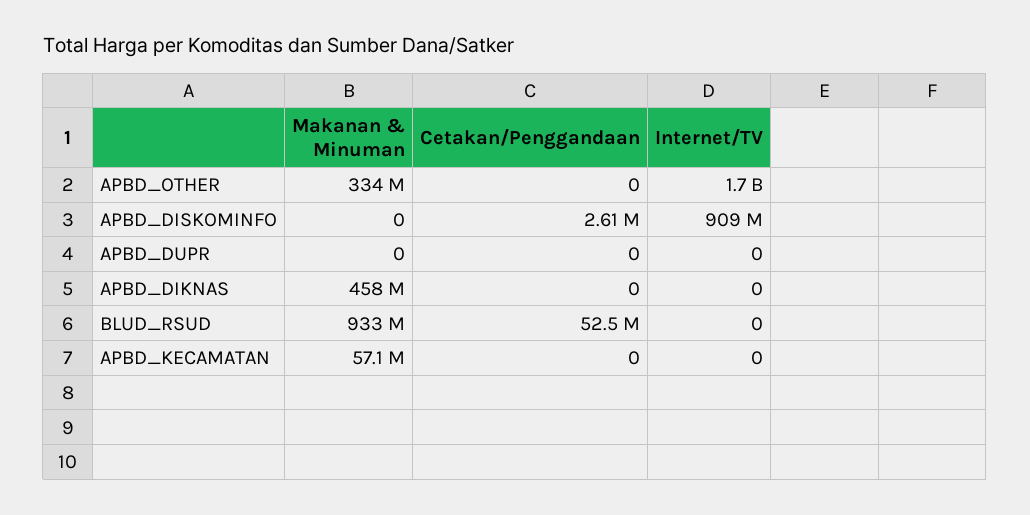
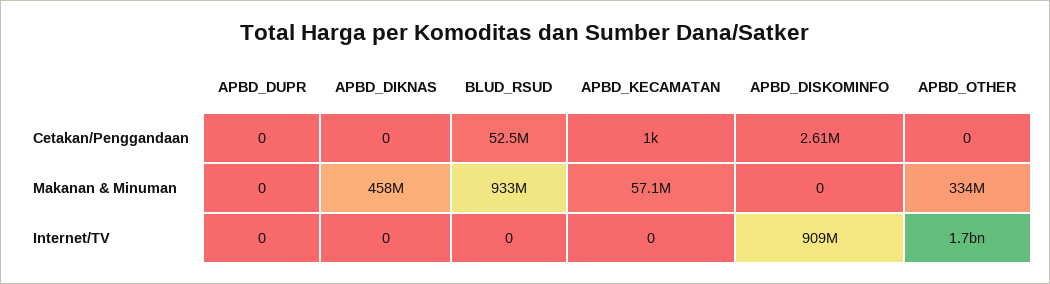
  {
    "Makanan & Minuman": {
      "APBD_OTHER": 334000000,
      "APBD_DISKOMINFO": 0,
      "APBD_DUPR": 0,
      "APBD_DIKNAS": 458000000,
      "BLUD_RSUD": 933000000,
      "APBD_KECAMATAN": 57100000
    },
    "Cetakan/Penggandaan": {
      "APBD_OTHER": 0,
      "APBD_DISKOMINFO": 2610000,
      "APBD_DUPR": 0,
      "APBD_DIKNAS": 0,
      "BLUD_RSUD": 52500000,
-     "APBD_KECAMATAN": 0
+     "APBD_KECAMATAN": 1000
    },
    "Internet/TV": {
      "APBD_OTHER": 1700000000,
      "APBD_DISKOMINFO": 909000000,
      "APBD_DUPR": 0,
      "APBD_DIKNAS": 0,
      "BLUD_RSUD": 0,
      "APBD_KECAMATAN": 0
    }
  }

